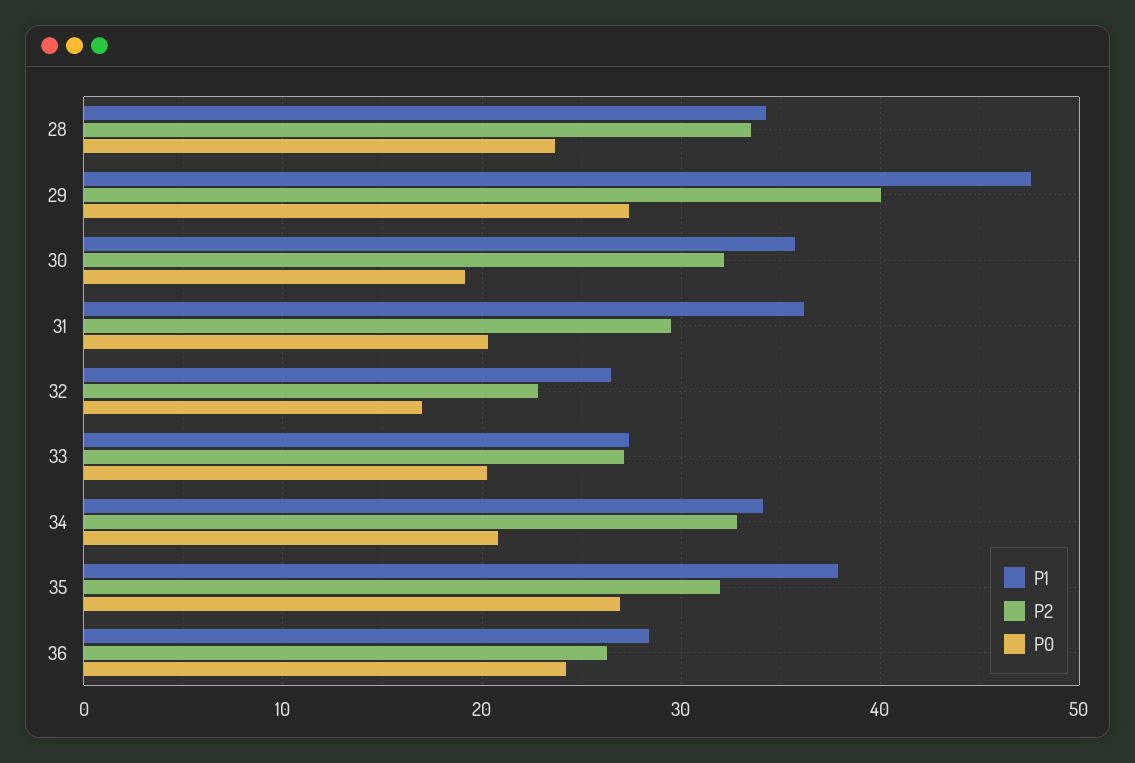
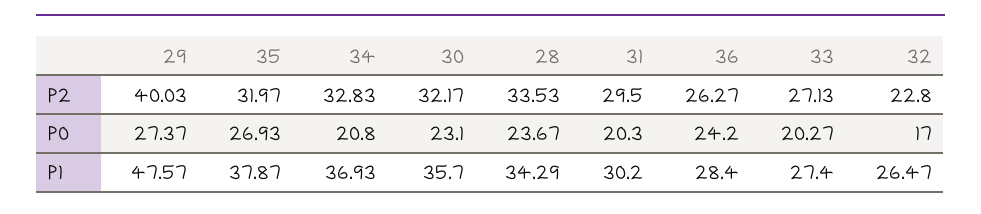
  {
    "P1": {
      "28": 34.29,
      "29": 47.57,
      "30": 35.7,
-     "31": 36,
+     "31": 30.2,
      "32": 26.47,
      "33": 27.4,
-     "34": 34,
+     "34": 36.93,
      "35": 37.87,
      "36": 28.4
    },
    "P2": {
      "28": 33.53,
      "29": 40.03,
      "30": 32.17,
      "31": 29.5,
      "32": 22.8,
      "33": 27.13,
      "34": 32.83,
      "35": 31.97,
      "36": 26.27
    },
    "P0": {
      "28": 23.67,
      "29": 27.37,
-     "30": 19,
+     "30": 23.1,
      "31": 20.3,
      "32": 17,
      "33": 20.27,
      "34": 20.8,
      "35": 26.93,
      "36": 24.2
    }
  }

